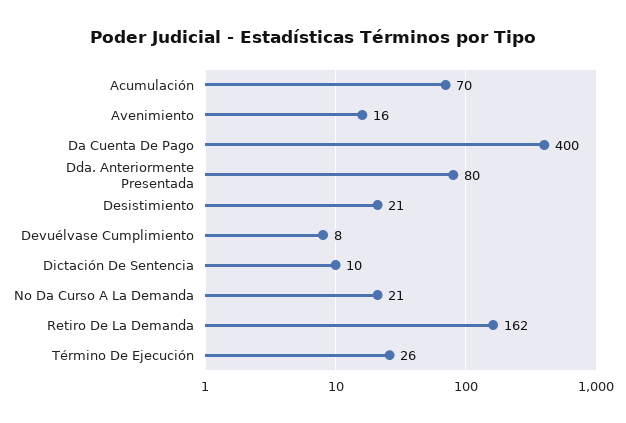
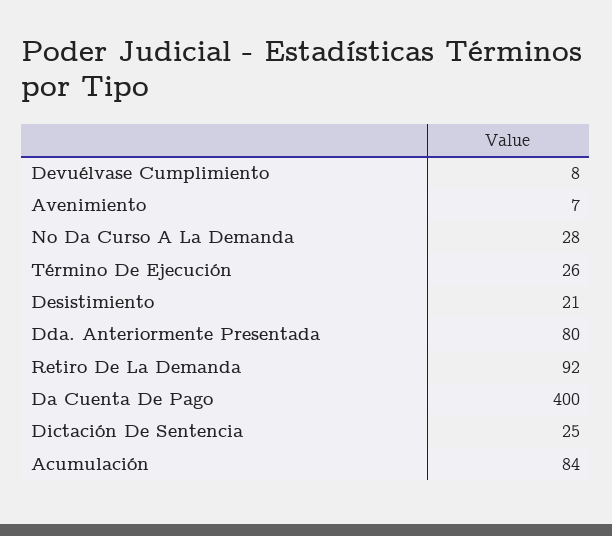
  {
-   "Acumulación": 70,
+   "Acumulación": 84,
-   "Avenimiento": 16,
+   "Avenimiento": 7,
    "Da Cuenta De Pago": 400,
    "Dda. Anteriormente Presentada": 80,
    "Desistimiento": 21,
    "Devuélvase Cumplimiento": 8,
-   "Dictación De Sentencia": 10,
+   "Dictación De Sentencia": 25,
-   "No Da Curso A La Demanda": 21,
+   "No Da Curso A La Demanda": 28,
-   "Retiro De La Demanda": 162,
+   "Retiro De La Demanda": 92,
    "Término De Ejecución": 26
  }

